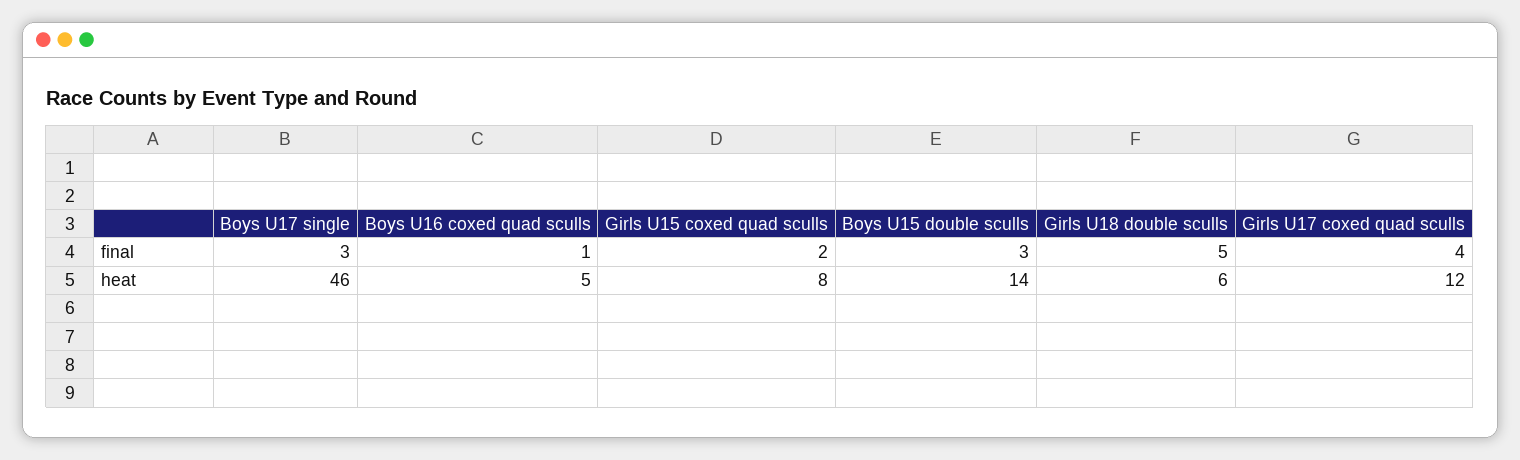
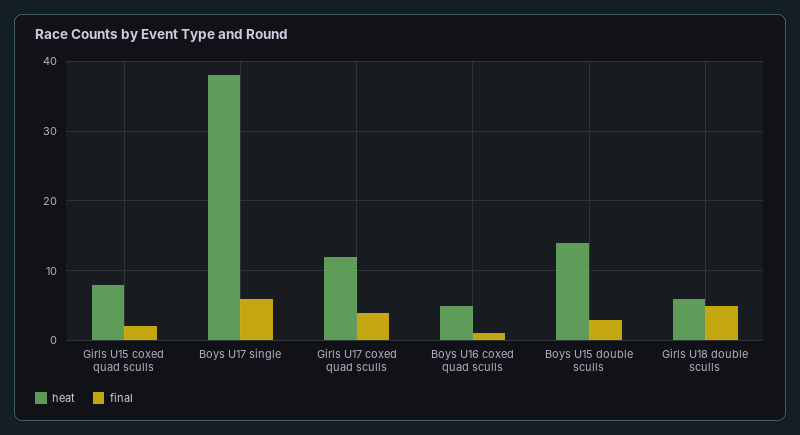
  {
    "final": {
-     "Boys U17 single": 3,
+     "Boys U17 single": 6,
      "Boys U16 coxed quad sculls": 1,
      "Girls U15 coxed quad sculls": 2,
      "Boys U15 double sculls": 3,
      "Girls U18 double sculls": 5,
      "Girls U17 coxed quad sculls": 4
    },
    "heat": {
-     "Boys U17 single": 46,
+     "Boys U17 single": 38,
      "Boys U16 coxed quad sculls": 5,
      "Girls U15 coxed quad sculls": 8,
      "Boys U15 double sculls": 14,
      "Girls U18 double sculls": 6,
      "Girls U17 coxed quad sculls": 12
    }
  }

